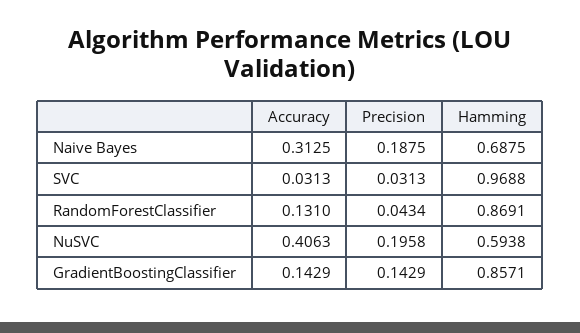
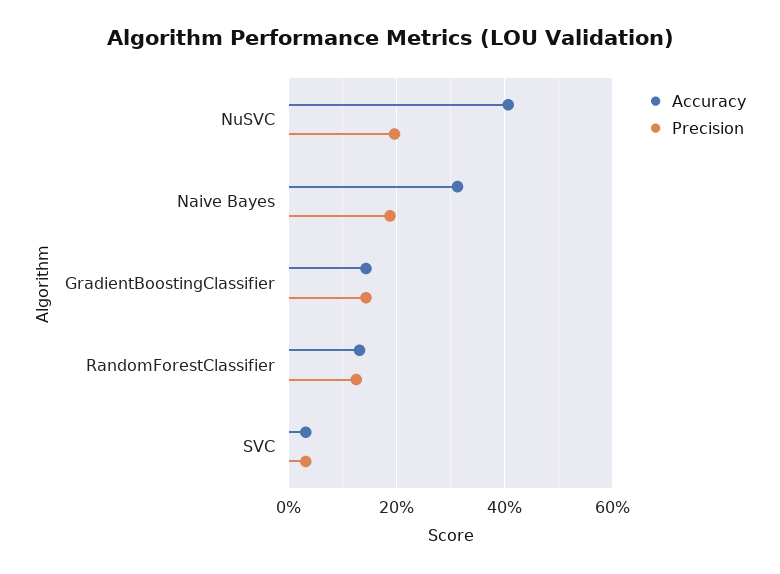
  {
    "Accuracy": {
      "Naive Bayes": 0.3125,
      "SVC": 0.0313,
      "RandomForestClassifier": 0.131,
      "NuSVC": 0.4063,
      "GradientBoostingClassifier": 0.1429
    },
    "Precision": {
      "Naive Bayes": 0.1875,
      "SVC": 0.0313,
-     "RandomForestClassifier": 0.0434,
+     "RandomForestClassifier": 0.12,
      "NuSVC": 0.1958,
      "GradientBoostingClassifier": 0.1429
-   },
+   }
-   "Hamming": {
-     "Naive Bayes": 0.6875,
-     "SVC": 0.9688,
-     "RandomForestClassifier": 0.8691,
-     "NuSVC": 0.5938,
-     "GradientBoostingClassifier": 0.8571
-   }
  }

